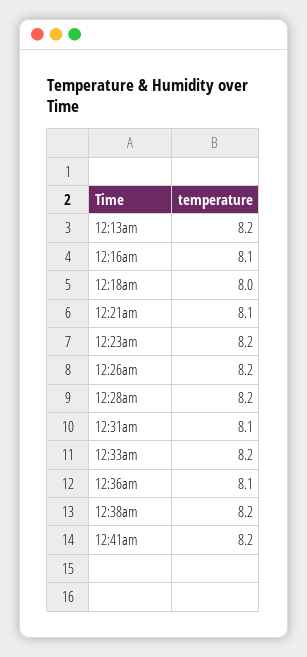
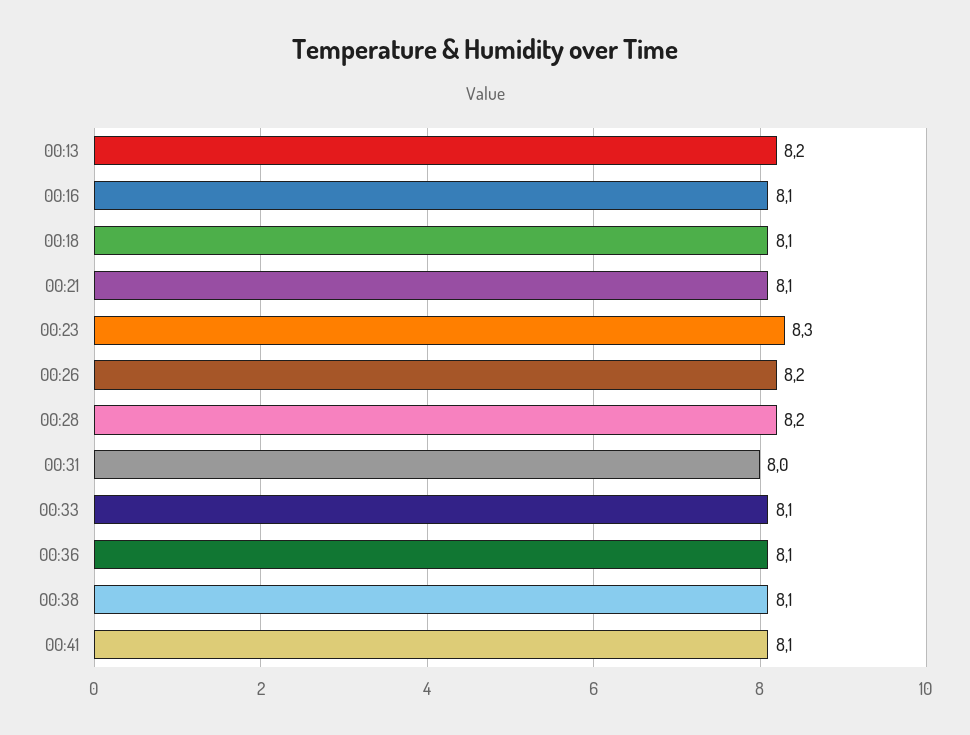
  {
    "12:13am": 8.2,
    "12:16am": 8.1,
-   "12:18am": 8,
+   "12:18am": 8.1,
    "12:21am": 8.1,
-   "12:23am": 8.2,
+   "12:23am": 8.3,
    "12:26am": 8.2,
    "12:28am": 8.2,
-   "12:31am": 8.1,
+   "12:31am": 8,
-   "12:33am": 8.2,
+   "12:33am": 8.1,
    "12:36am": 8.1,
-   "12:38am": 8.2,
+   "12:38am": 8.1,
-   "12:41am": 8.2
+   "12:41am": 8.1
  }

